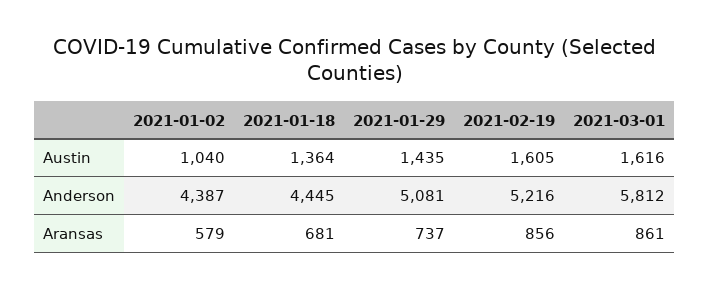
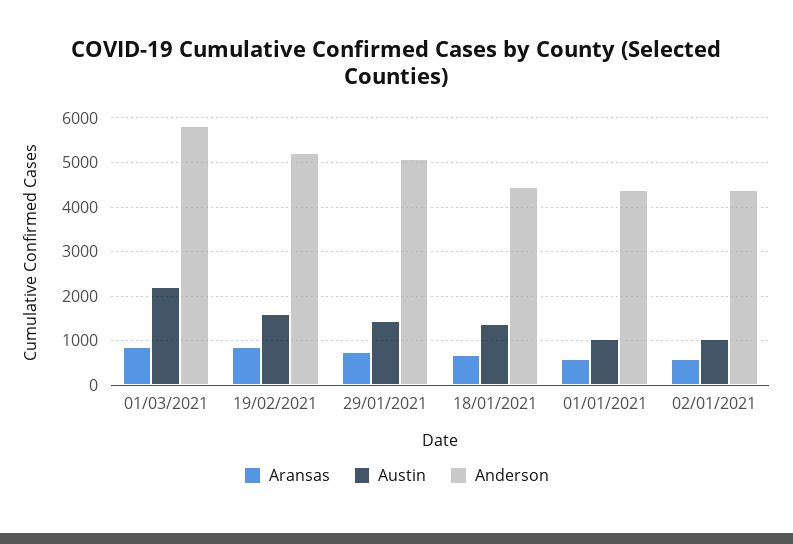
  {
    "Austin": {
      "2021-01-02": 1040,
      "2021-01-18": 1364,
      "2021-01-29": 1435,
      "2021-02-19": 1605,
-     "2021-03-01": 1616
+     "2021-03-01": 2200,
+     "01/01/2021": 1000
    },
    "Anderson": {
      "2021-01-02": 4387,
      "2021-01-18": 4445,
      "2021-01-29": 5081,
      "2021-02-19": 5216,
-     "2021-03-01": 5812
+     "2021-03-01": 5812,
+     "01/01/2021": 4400
    },
    "Aransas": {
      "2021-01-02": 579,
      "2021-01-18": 681,
      "2021-01-29": 737,
      "2021-02-19": 856,
-     "2021-03-01": 861
+     "2021-03-01": 861,
+     "01/01/2021": 600
    }
  }

